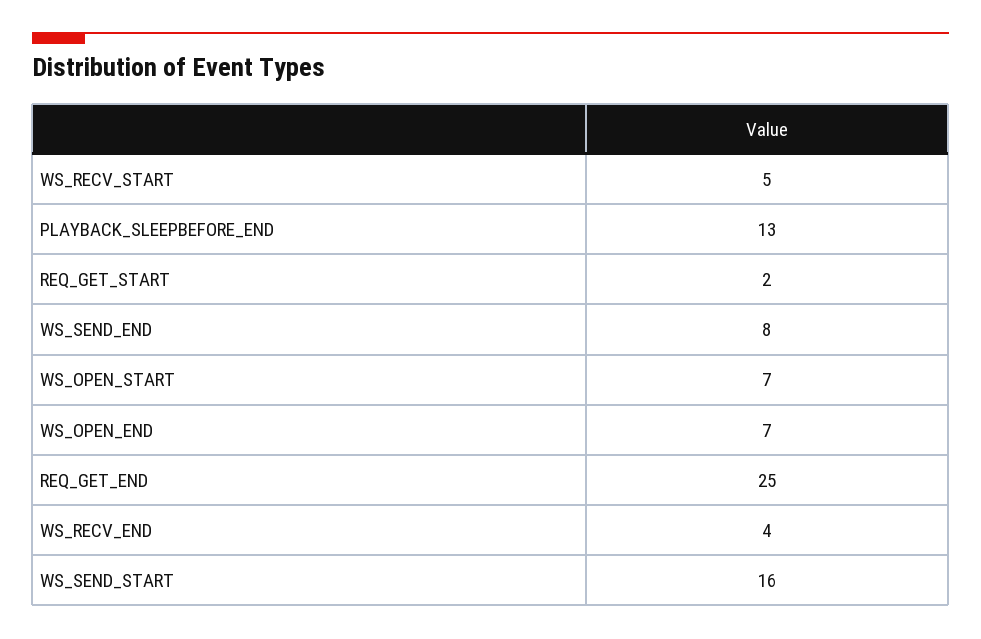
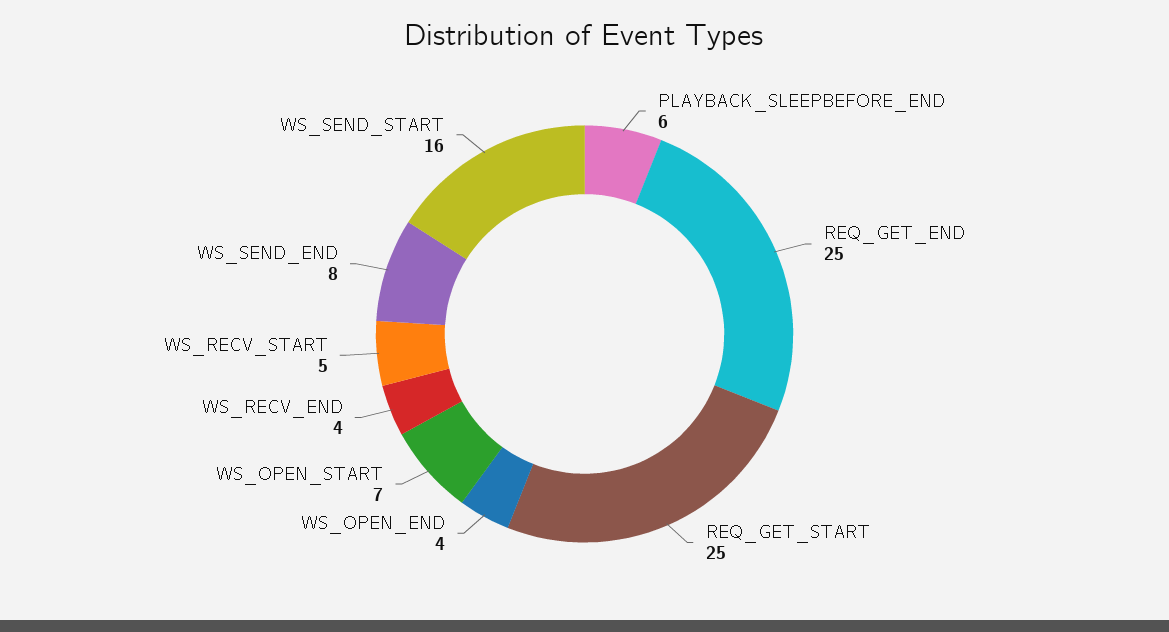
  {
    "WS_RECV_START": 5,
-   "PLAYBACK_SLEEPBEFORE_END": 13,
+   "PLAYBACK_SLEEPBEFORE_END": 6,
-   "REQ_GET_START": 2,
+   "REQ_GET_START": 25,
    "WS_SEND_END": 8,
    "WS_OPEN_START": 7,
-   "WS_OPEN_END": 7,
+   "WS_OPEN_END": 4,
    "REQ_GET_END": 25,
    "WS_RECV_END": 4,
    "WS_SEND_START": 16
  }

